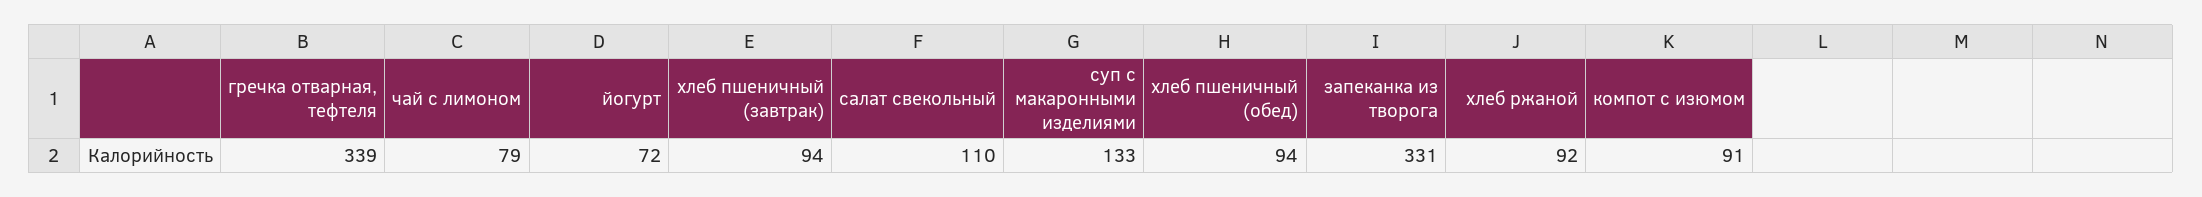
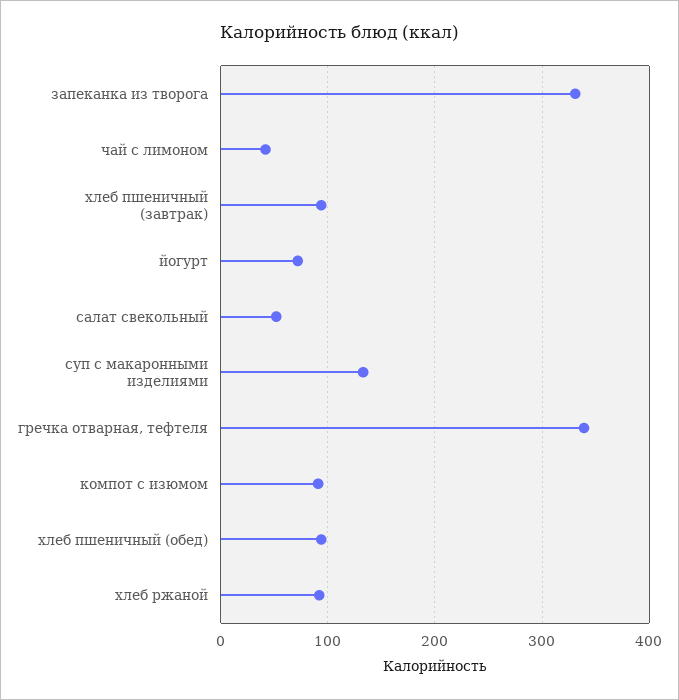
  {
    "гречка отварная, тефтеля": 339,
-   "чай с лимоном": 79,
+   "чай с лимоном": 40,
    "йогурт": 72,
    "хлеб пшеничный (завтрак)": 94,
-   "салат свекольный": 110,
+   "салат свекольный": 50,
    "суп с макаронными изделиями": 133,
    "хлеб пшеничный (обед)": 94,
    "запеканка из творога": 331,
    "хлеб ржаной": 92,
    "компот с изюмом": 91
  }

